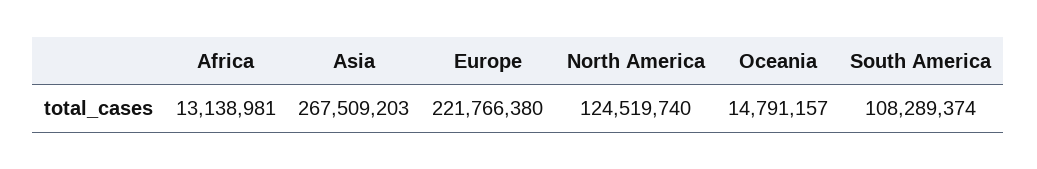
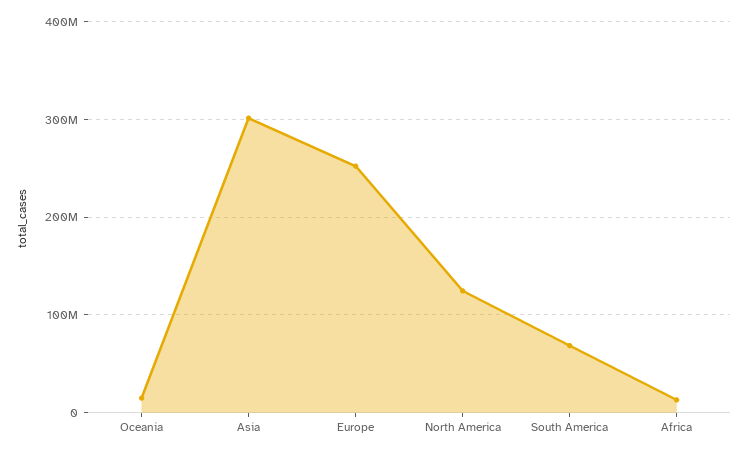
  {
    "Africa": 13138981,
-   "Asia": 267509203,
+   "Asia": 300000000,
-   "Europe": 221766380,
+   "Europe": 250000000,
    "North America": 124519740,
    "Oceania": 14791157,
-   "South America": 108289374
+   "South America": 70000000
  }

